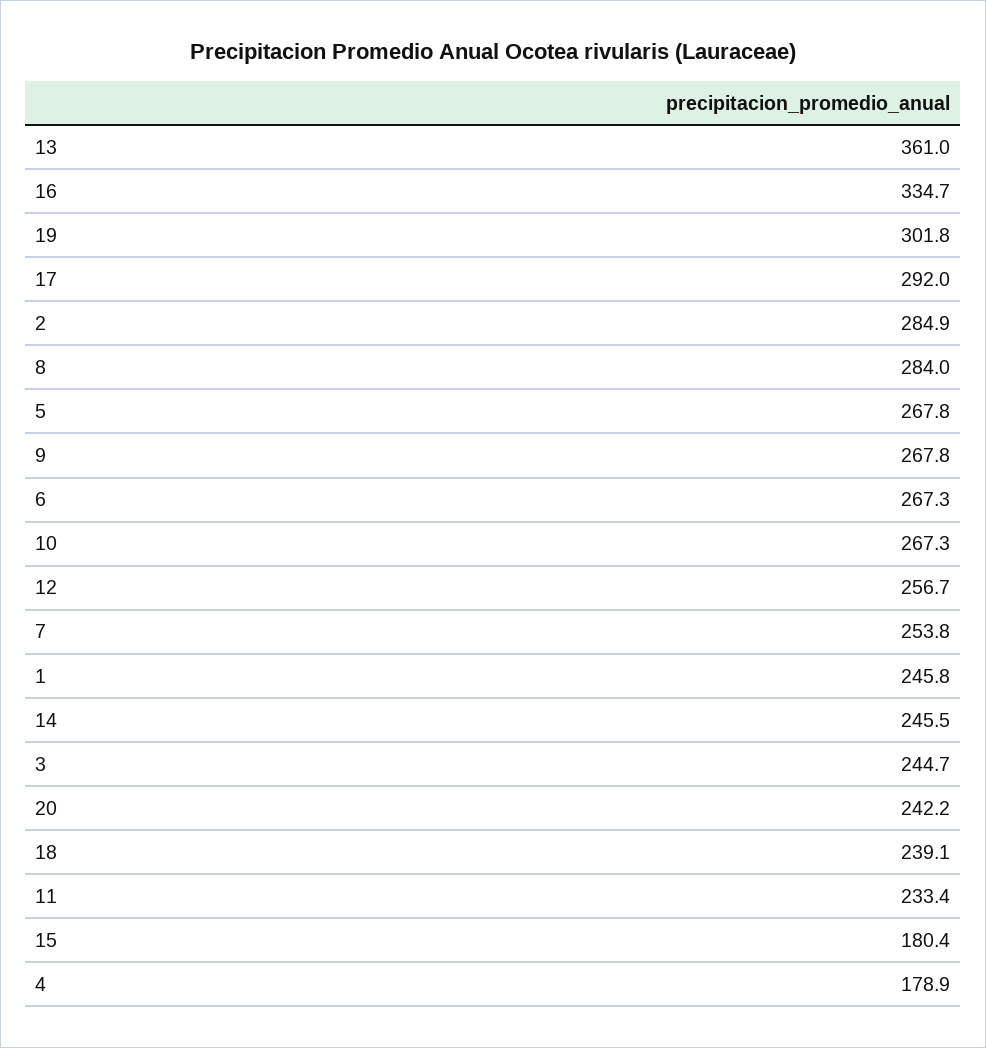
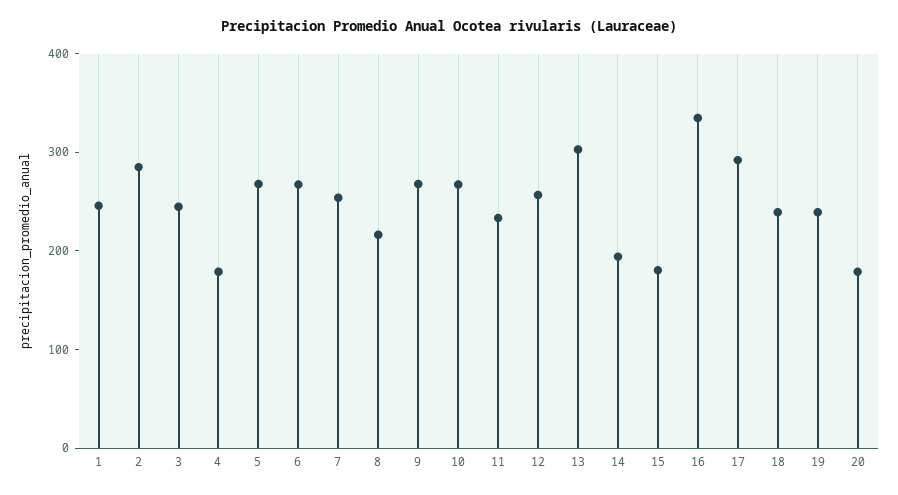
  {
-   "13": 361,
+   "13": 300,
    "16": 334.7,
-   "19": 301.8,
+   "19": 240,
    "17": 292,
    "2": 284.9,
-   "8": 284,
+   "8": 220,
    "5": 267.8,
    "9": 267.8,
    "6": 267.3,
    "10": 267.3,
    "12": 256.7,
    "7": 253.8,
    "1": 245.8,
-   "14": 245.5,
+   "14": 200,
    "3": 244.7,
-   "20": 242.2,
+   "20": 180,
    "18": 239.1,
    "11": 233.4,
    "15": 180.4,
    "4": 178.9
  }

